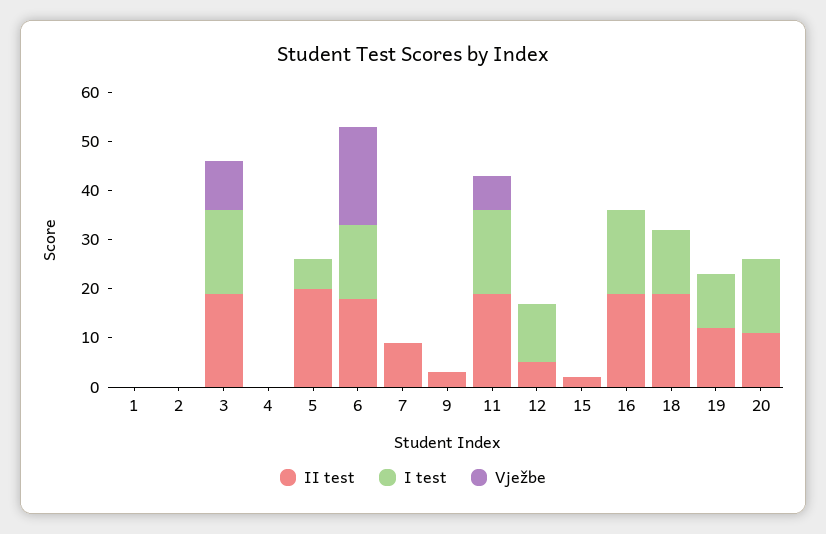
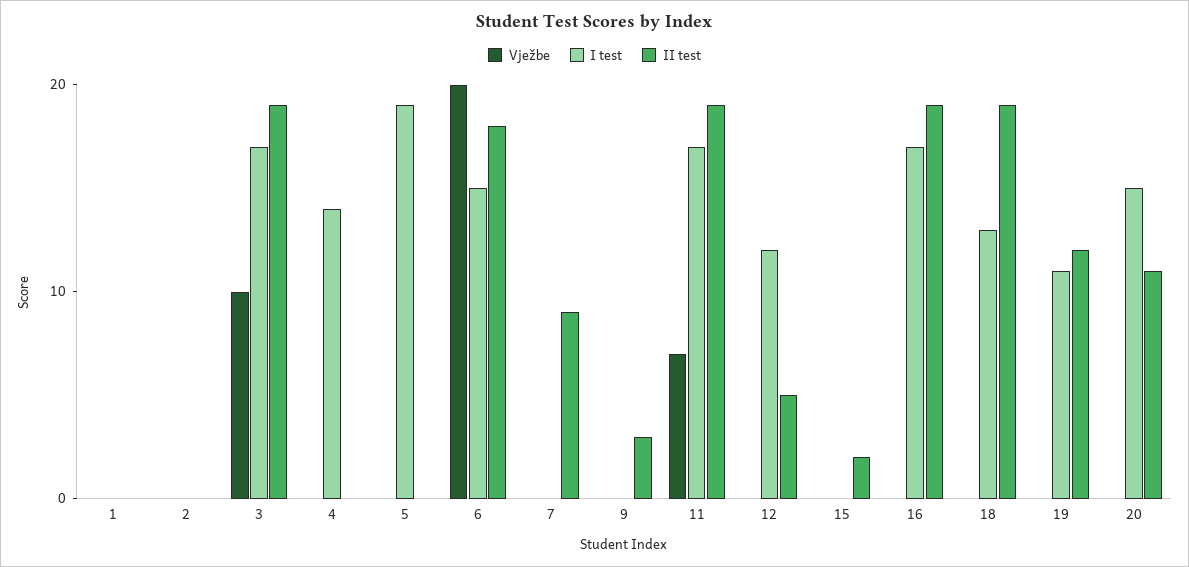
  {
    "II test": {
      "1": 0,
      "2": 0,
      "3": 19,
      "4": 0,
-     "5": 20,
+     "5": 0,
      "6": 18,
      "7": 9,
      "9": 3,
      "11": 19,
      "12": 5,
      "15": 2,
      "16": 19,
      "18": 19,
      "19": 12,
      "20": 11
    },
    "I test": {
      "1": 0,
      "2": 0,
      "3": 17,
-     "4": 0,
+     "4": 14,
-     "5": 5,
+     "5": 19,
      "6": 15,
      "7": 0,
      "9": 0,
      "11": 17,
      "12": 12,
      "15": 0,
      "16": 17,
      "18": 13,
      "19": 11,
      "20": 15
    },
    "Vježbe": {
      "1": 0,
      "2": 0,
      "3": 10,
      "4": 0,
      "5": 0,
      "6": 20,
      "7": 0,
      "9": 0,
      "11": 7,
      "12": 0,
      "15": 0,
      "16": 0,
      "18": 0,
      "19": 0,
      "20": 0
    }
  }

